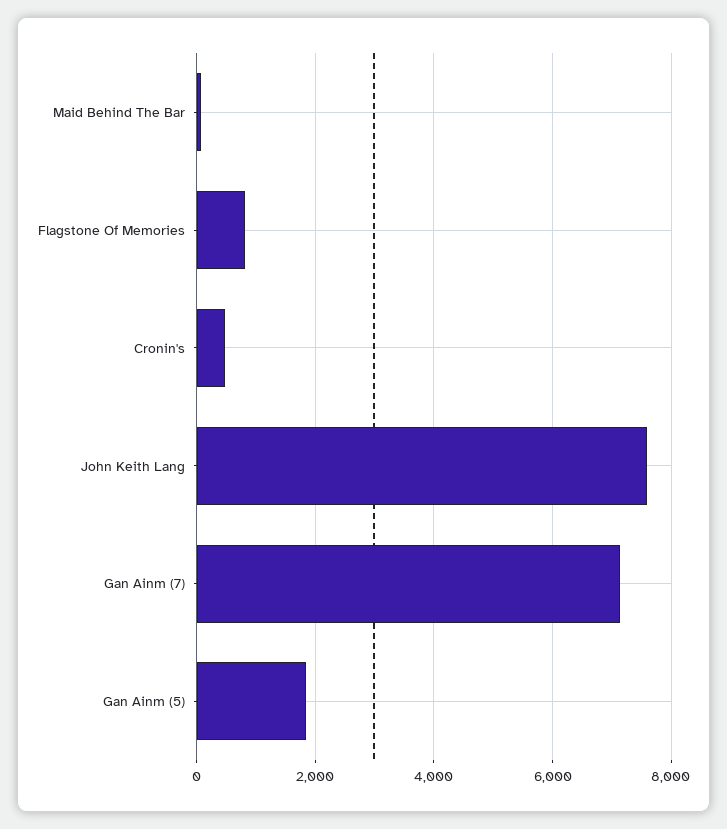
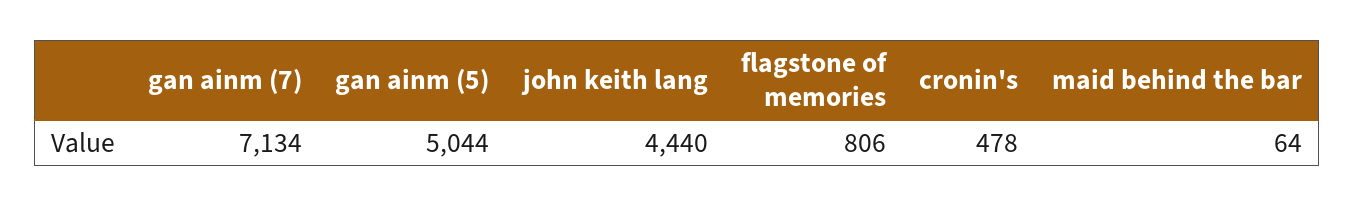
  {
    "Maid Behind The Bar": 64,
    "Flagstone Of Memories": 806,
    "Cronin's": 478,
-   "John Keith Lang": 7600,
+   "John Keith Lang": 4440,
    "Gan Ainm (7)": 7134,
-   "Gan Ainm (5)": 1800
+   "Gan Ainm (5)": 5044
  }

